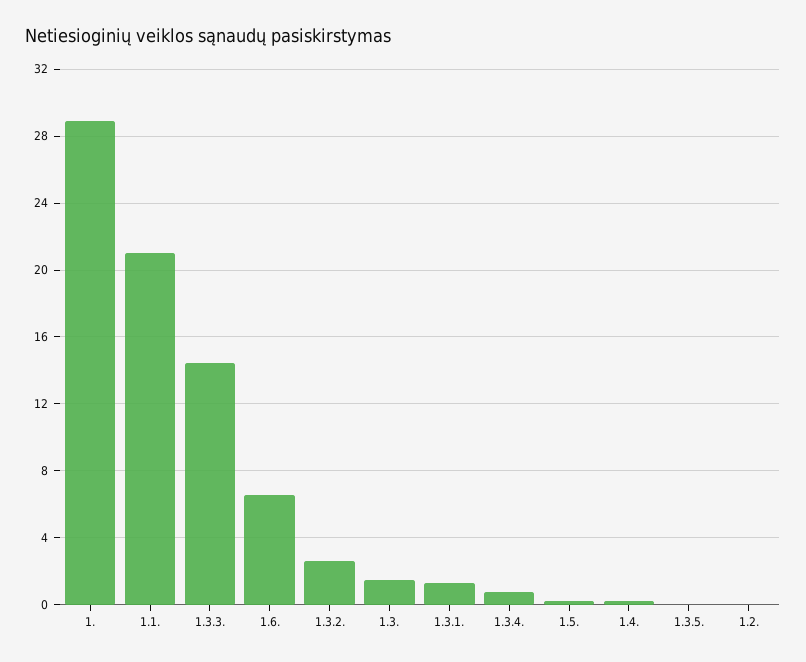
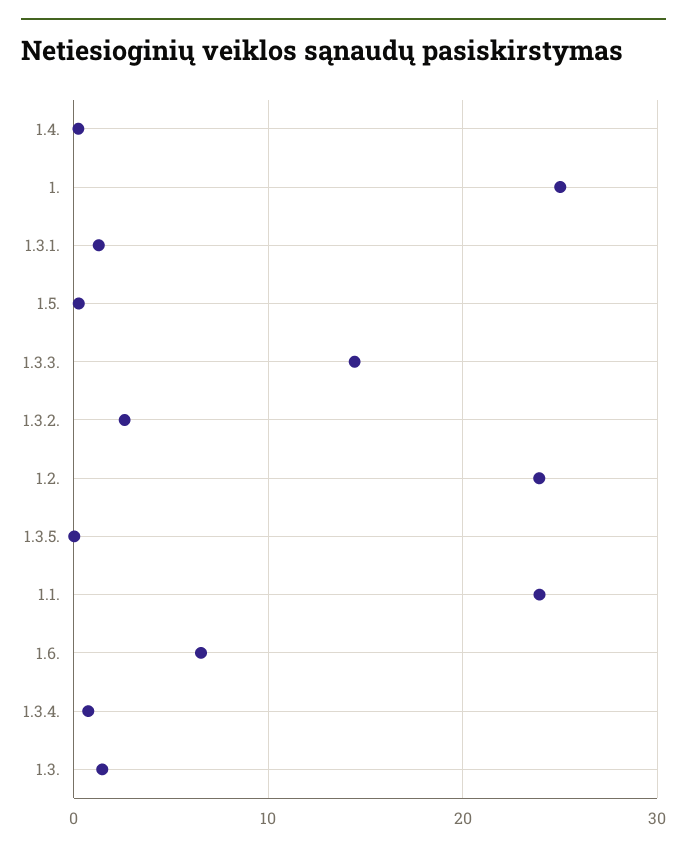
  {
-   "1.": 29,
+   "1.": 25,
-   "1.1.": 21,
+   "1.1.": 24,
    "1.3.3.": 14.5,
    "1.6.": 6.5,
    "1.3.2.": 2.5,
    "1.3.": 1.5,
    "1.3.1.": 1.5,
    "1.3.4.": 0.5,
    "1.5.": 0.5,
    "1.4.": 0,
    "1.3.5.": 0,
-   "1.2.": 0
+   "1.2.": 24
  }

